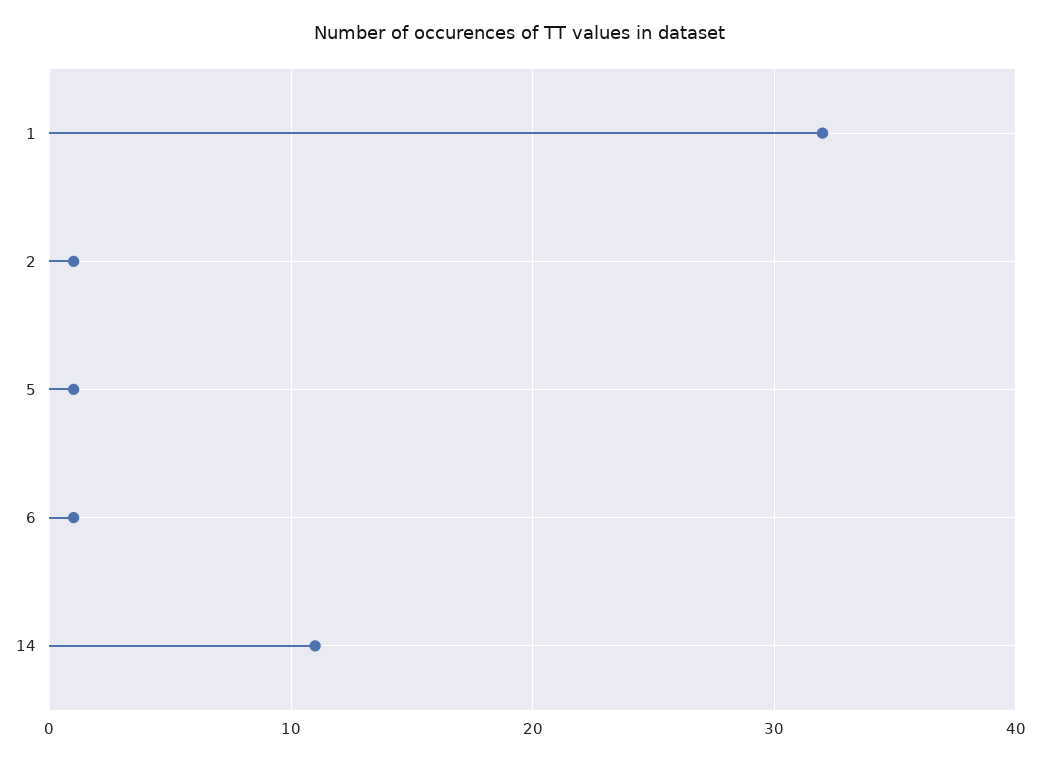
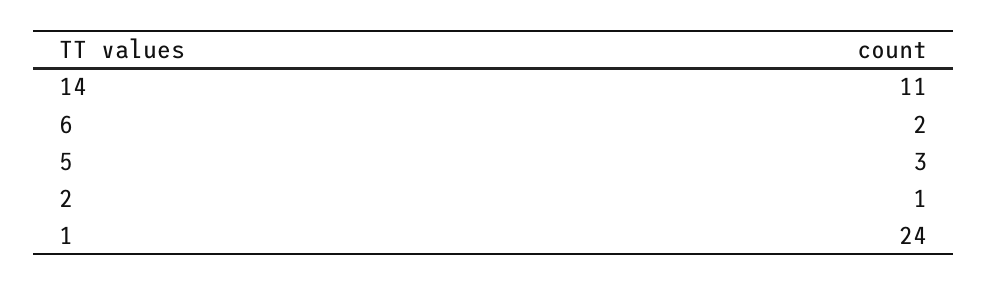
  {
-   "1": 32,
+   "1": 24,
    "2": 1,
-   "5": 1,
+   "5": 3,
-   "6": 1,
+   "6": 2,
    "14": 11
  }

